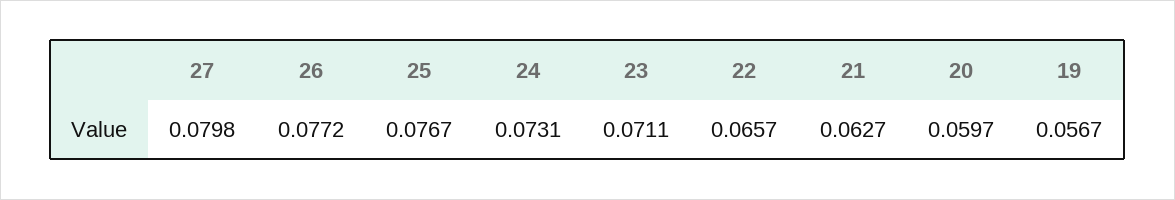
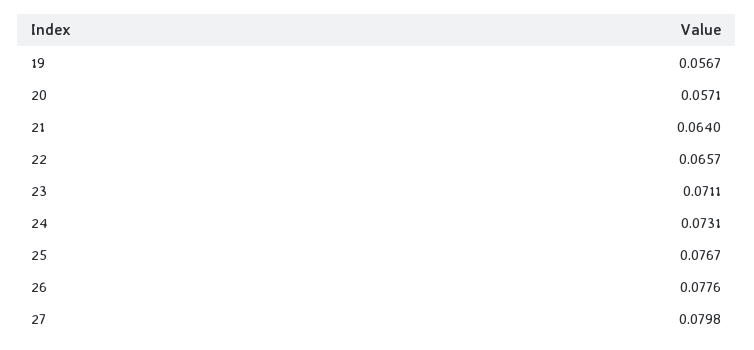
  {
    "27": 0.0798,
-   "26": 0.0772,
+   "26": 0.0776,
    "25": 0.0767,
    "24": 0.0731,
    "23": 0.0711,
    "22": 0.0657,
-   "21": 0.0627,
+   "21": 0.064,
-   "20": 0.0597,
+   "20": 0.0571,
    "19": 0.0567
  }

